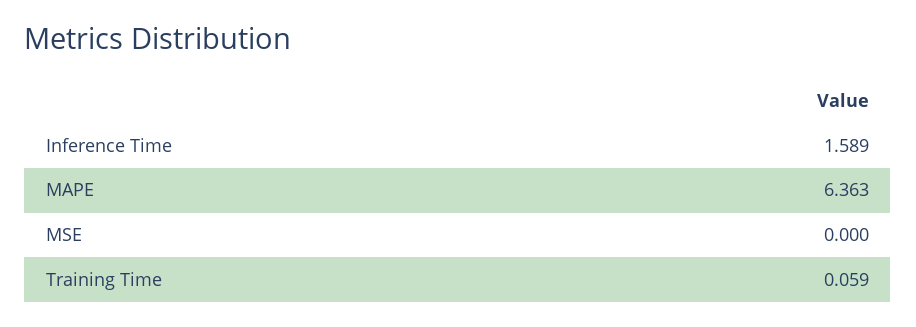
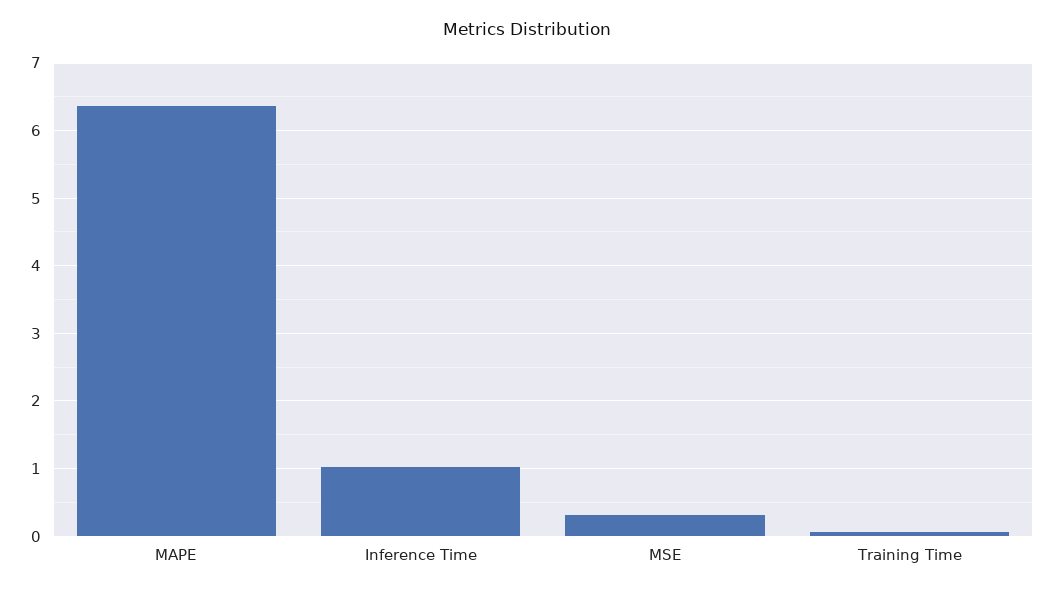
  {
-   "Inference Time": 1.589,
+   "Inference Time": 1,
    "MAPE": 6.363,
-   "MSE": 0,
+   "MSE": 0.3,
    "Training Time": 0.059
  }

